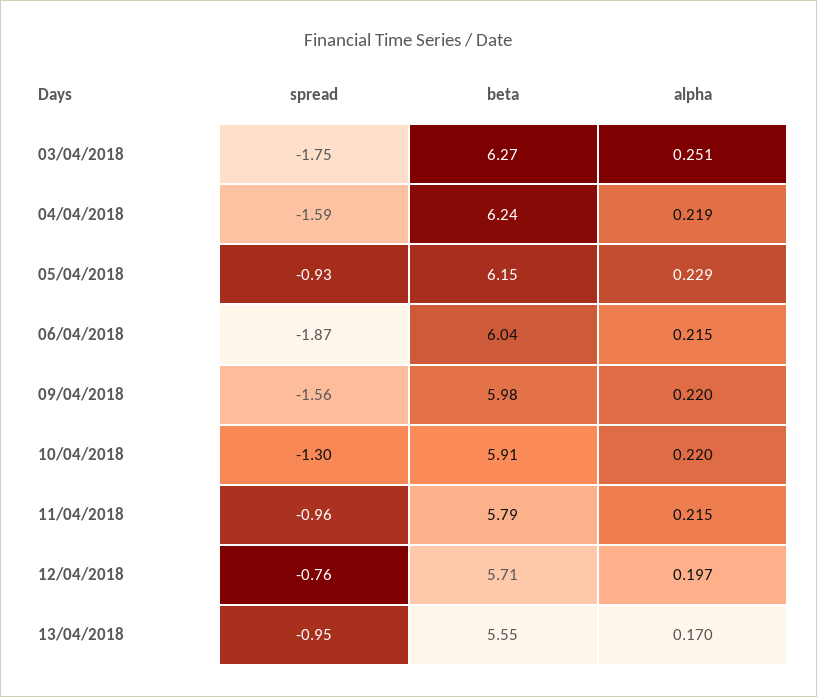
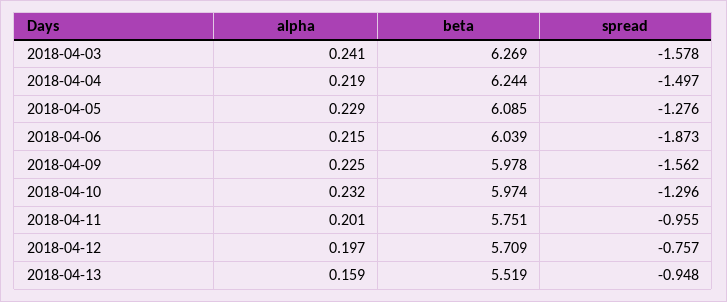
  {
    "spread": {
-     "03/04/2018": -1.75,
+     "03/04/2018": -1.578,
-     "04/04/2018": -1.59,
+     "04/04/2018": -1.497,
-     "05/04/2018": -0.93,
+     "05/04/2018": -1.276,
      "06/04/2018": -1.873,
      "09/04/2018": -1.562,
      "10/04/2018": -1.296,
      "11/04/2018": -0.955,
      "12/04/2018": -0.757,
      "13/04/2018": -0.948
    },
    "beta": {
      "03/04/2018": 6.269,
      "04/04/2018": 6.244,
-     "05/04/2018": 6.15,
+     "05/04/2018": 6.085,
      "06/04/2018": 6.039,
      "09/04/2018": 5.978,
-     "10/04/2018": 5.91,
+     "10/04/2018": 5.974,
-     "11/04/2018": 5.79,
+     "11/04/2018": 5.751,
      "12/04/2018": 5.709,
-     "13/04/2018": 5.55
+     "13/04/2018": 5.519
    },
    "alpha": {
-     "03/04/2018": 0.251,
+     "03/04/2018": 0.241,
      "04/04/2018": 0.219,
      "05/04/2018": 0.229,
      "06/04/2018": 0.215,
-     "09/04/2018": 0.22,
+     "09/04/2018": 0.225,
-     "10/04/2018": 0.22,
+     "10/04/2018": 0.232,
-     "11/04/2018": 0.215,
+     "11/04/2018": 0.201,
      "12/04/2018": 0.197,
-     "13/04/2018": 0.17
+     "13/04/2018": 0.159
    }
  }

